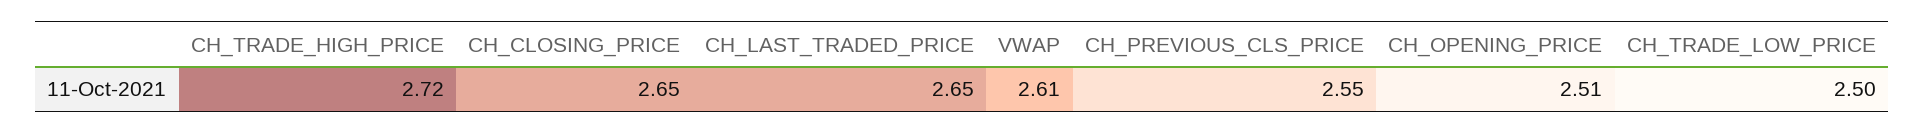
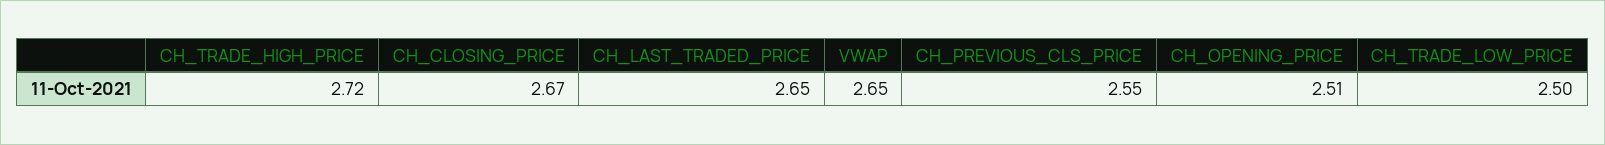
  {
    "CH_TRADE_HIGH_PRICE": 2.72,
-   "CH_CLOSING_PRICE": 2.65,
+   "CH_CLOSING_PRICE": 2.67,
    "CH_LAST_TRADED_PRICE": 2.65,
-   "VWAP": 2.61,
+   "VWAP": 2.65,
    "CH_PREVIOUS_CLS_PRICE": 2.55,
    "CH_OPENING_PRICE": 2.51,
    "CH_TRADE_LOW_PRICE": 2.5
  }

